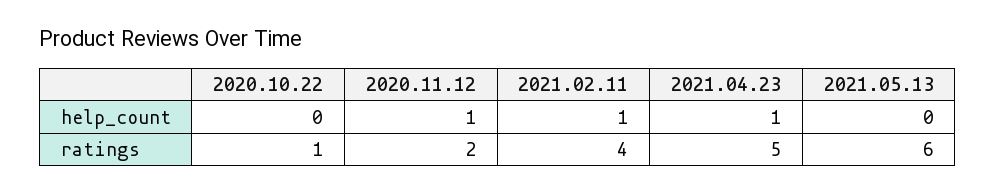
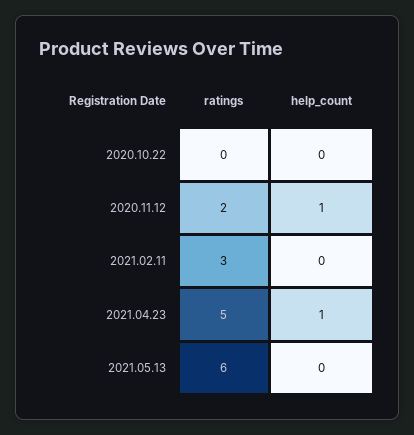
  {
    "2020.10.22": {
      "help_count": 0,
-     "ratings": 1
+     "ratings": 0
    },
    "2020.11.12": {
      "help_count": 1,
      "ratings": 2
    },
    "2021.02.11": {
-     "help_count": 1,
+     "help_count": 0,
-     "ratings": 4
+     "ratings": 3
    },
    "2021.04.23": {
      "help_count": 1,
      "ratings": 5
    },
    "2021.05.13": {
      "help_count": 0,
      "ratings": 6
    }
  }

